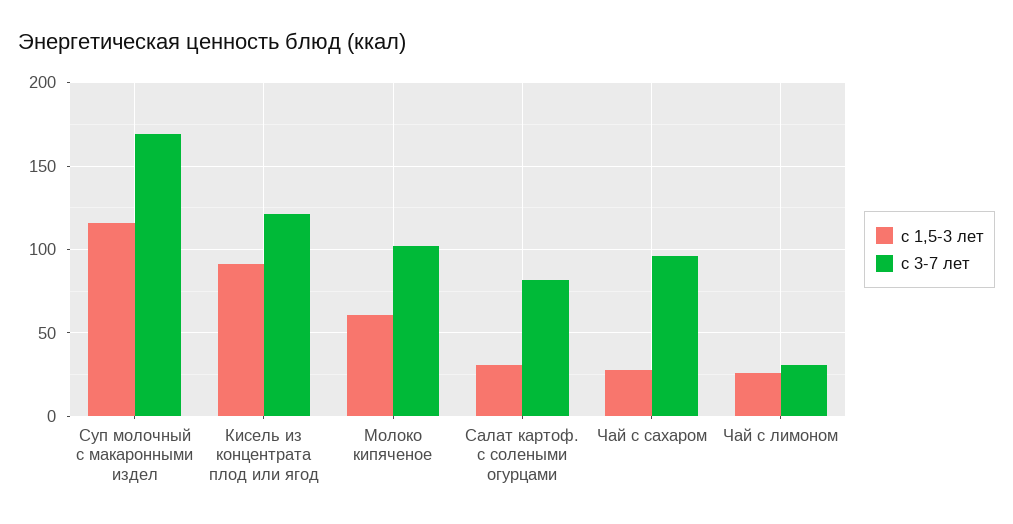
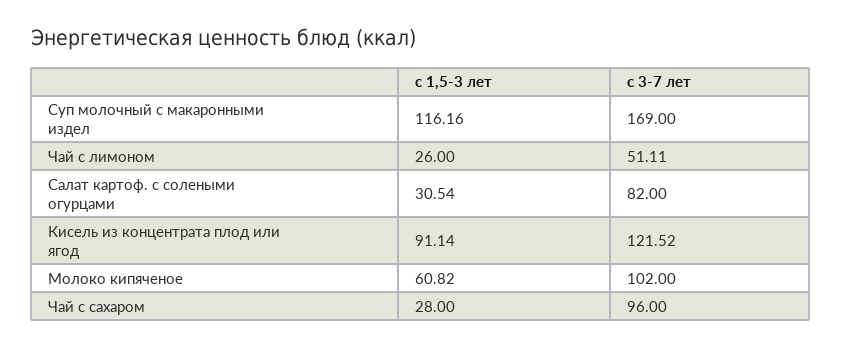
  {
    "с 1,5-3 лет": {
      "Суп молочный с макаронными издел": 116.16,
      "Кисель из концентрата плод или ягод": 91.14,
      "Молоко кипяченое": 60.82,
      "Салат картоф. с солеными огурцами": 30.54,
      "Чай с сахаром": 28,
      "Чай с лимоном": 26
    },
    "с 3-7 лет": {
      "Суп молочный с макаронными издел": 169,
      "Кисель из концентрата плод или ягод": 121.52,
      "Молоко кипяченое": 102,
      "Салат картоф. с солеными огурцами": 82,
      "Чай с сахаром": 96,
-     "Чай с лимоном": 30
+     "Чай с лимоном": 51.11
    }
  }

